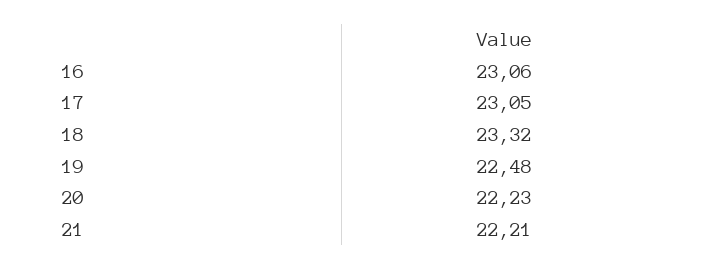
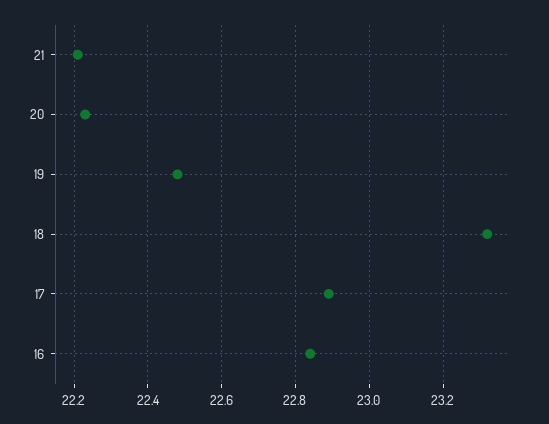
  {
-   "16": 23.06,
+   "16": 22.85,
-   "17": 23.05,
+   "17": 22.9,
    "18": 23.32,
    "19": 22.48,
    "20": 22.23,
    "21": 22.21
  }

